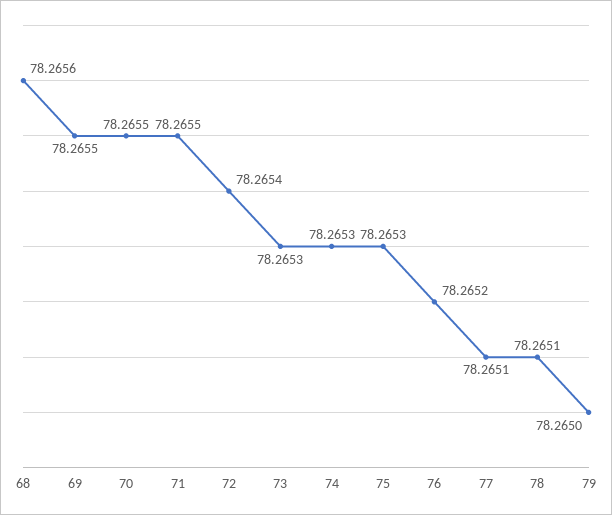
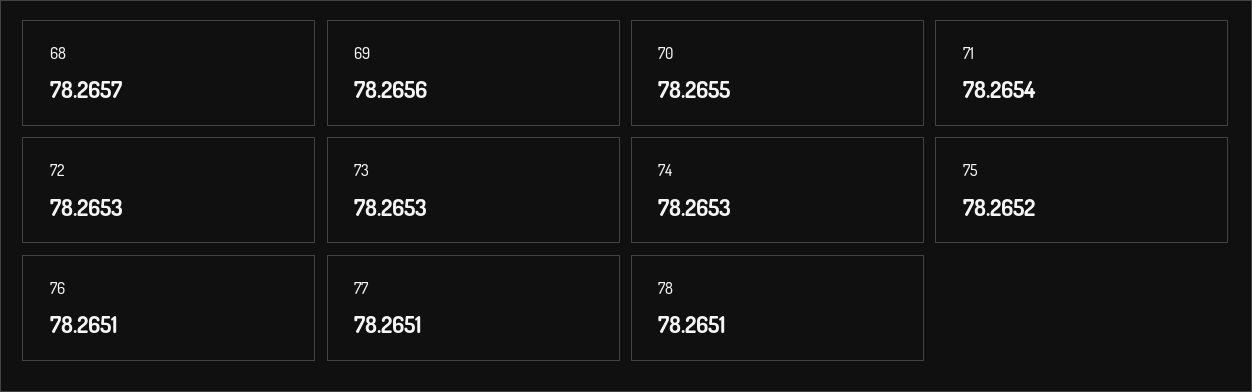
  {
-   "68": 78.2656,
+   "68": 78.2657,
-   "69": 78.2655,
+   "69": 78.2656,
    "70": 78.2655,
-   "71": 78.2655,
+   "71": 78.2654,
-   "72": 78.2654,
+   "72": 78.2653,
    "73": 78.2653,
    "74": 78.2653,
-   "75": 78.2653,
+   "75": 78.2652,
-   "76": 78.2652,
+   "76": 78.2651,
    "77": 78.2651,
-   "78": 78.2651,
+   "78": 78.2651
-   "79": 78.265
  }

